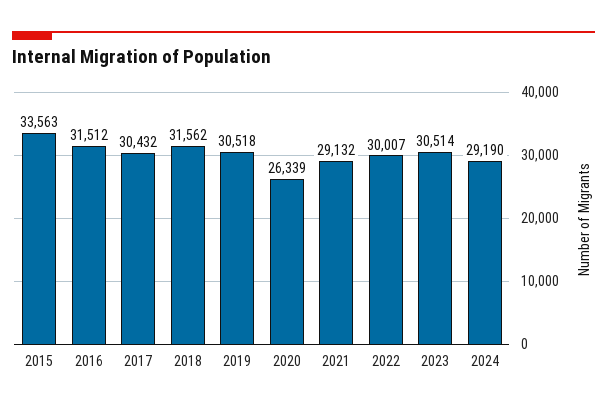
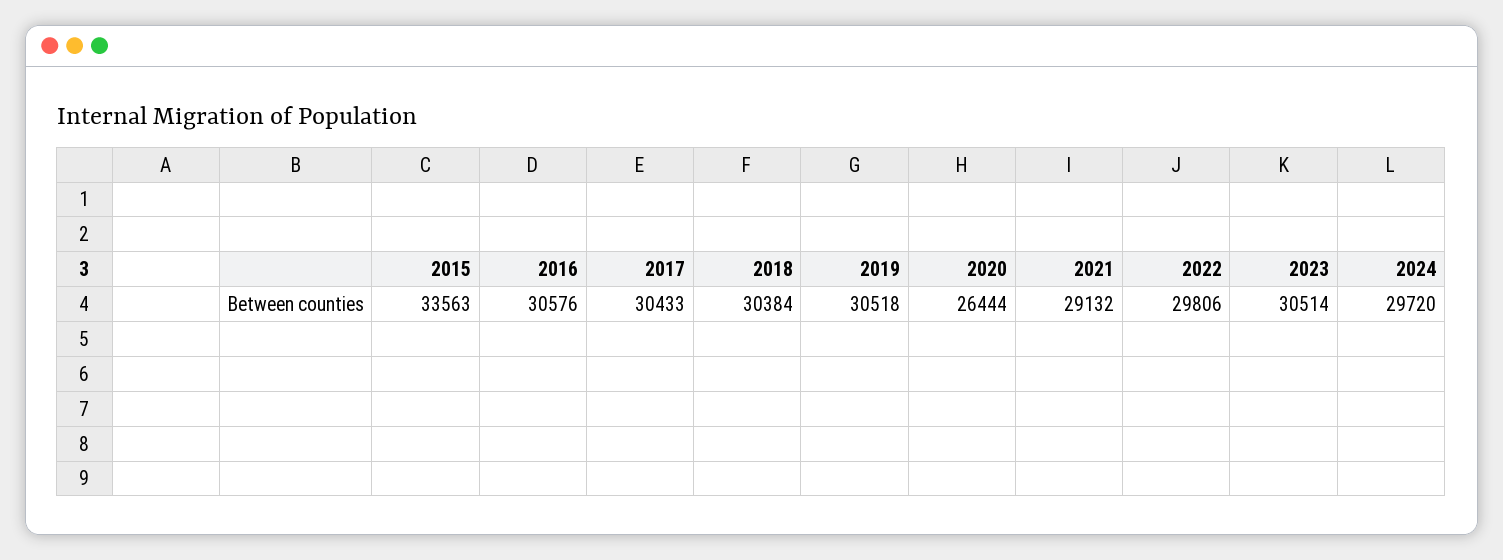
  {
    "2015": 33563,
-   "2016": 31512,
+   "2016": 30576,
-   "2017": 30432,
+   "2017": 30433,
-   "2018": 31562,
+   "2018": 30384,
    "2019": 30518,
-   "2020": 26339,
+   "2020": 26444,
    "2021": 29132,
-   "2022": 30007,
+   "2022": 29806,
    "2023": 30514,
-   "2024": 29190
+   "2024": 29720
  }

